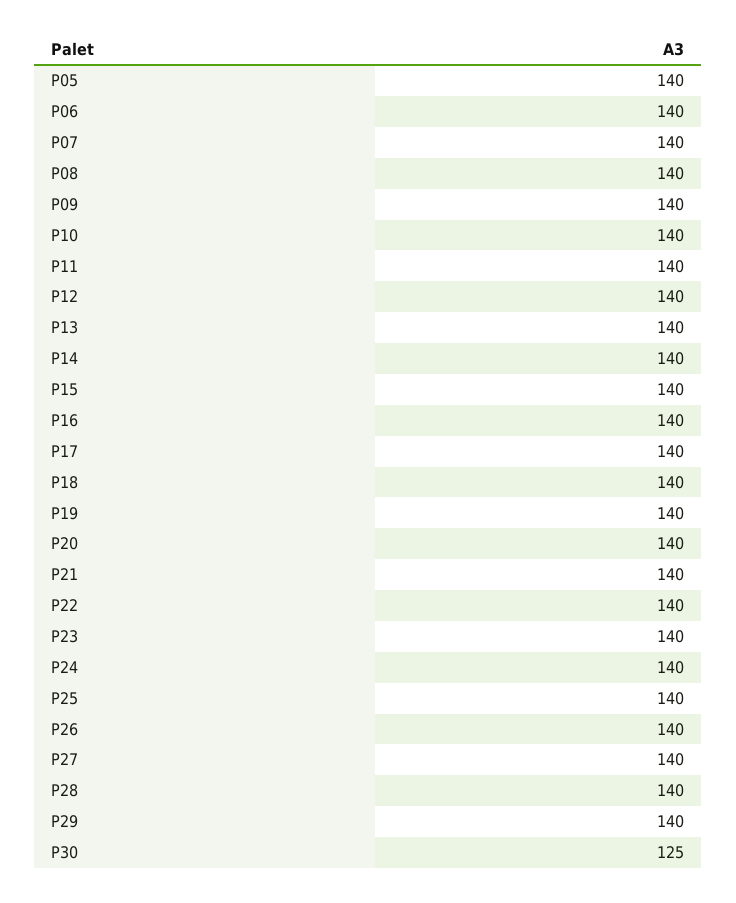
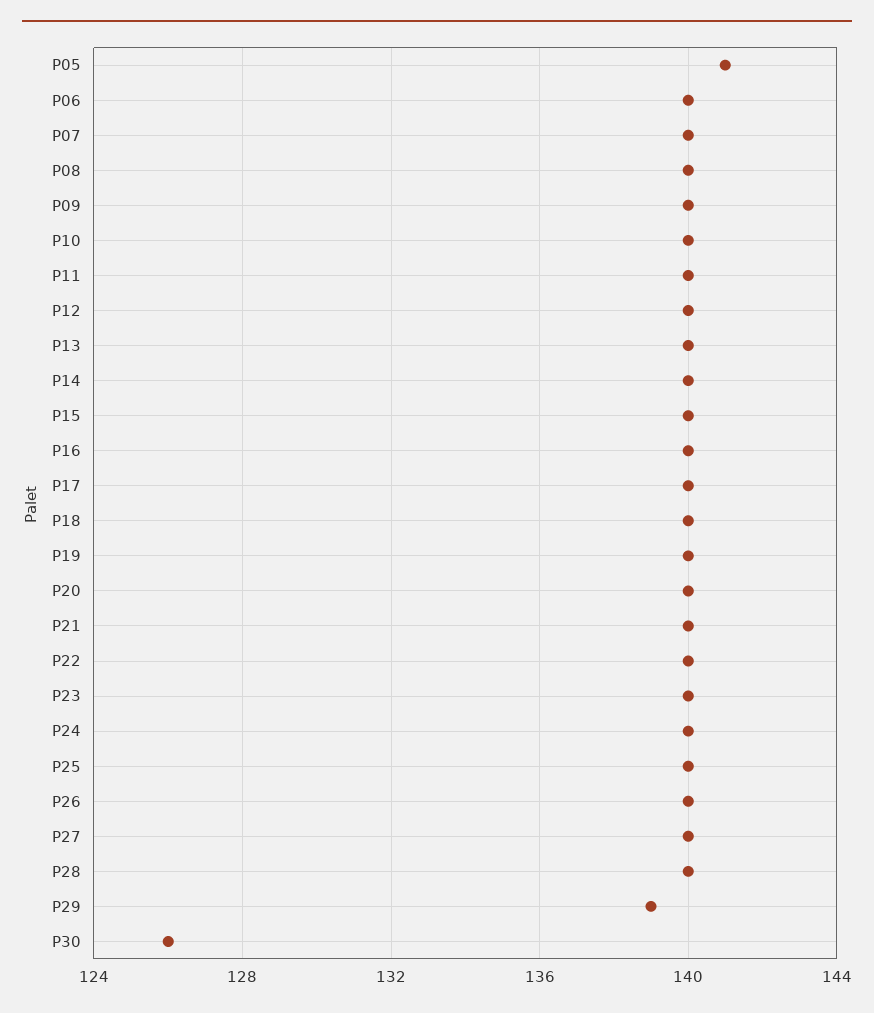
  {
-   "P05": 140,
+   "P05": 141,
    "P06": 140,
    "P07": 140,
    "P08": 140,
    "P09": 140,
    "P10": 140,
    "P11": 140,
    "P12": 140,
    "P13": 140,
    "P14": 140,
    "P15": 140,
    "P16": 140,
    "P17": 140,
    "P18": 140,
    "P19": 140,
    "P20": 140,
    "P21": 140,
    "P22": 140,
    "P23": 140,
    "P24": 140,
    "P25": 140,
    "P26": 140,
    "P27": 140,
    "P28": 140,
-   "P29": 140,
+   "P29": 139,
-   "P30": 125
+   "P30": 126
  }

